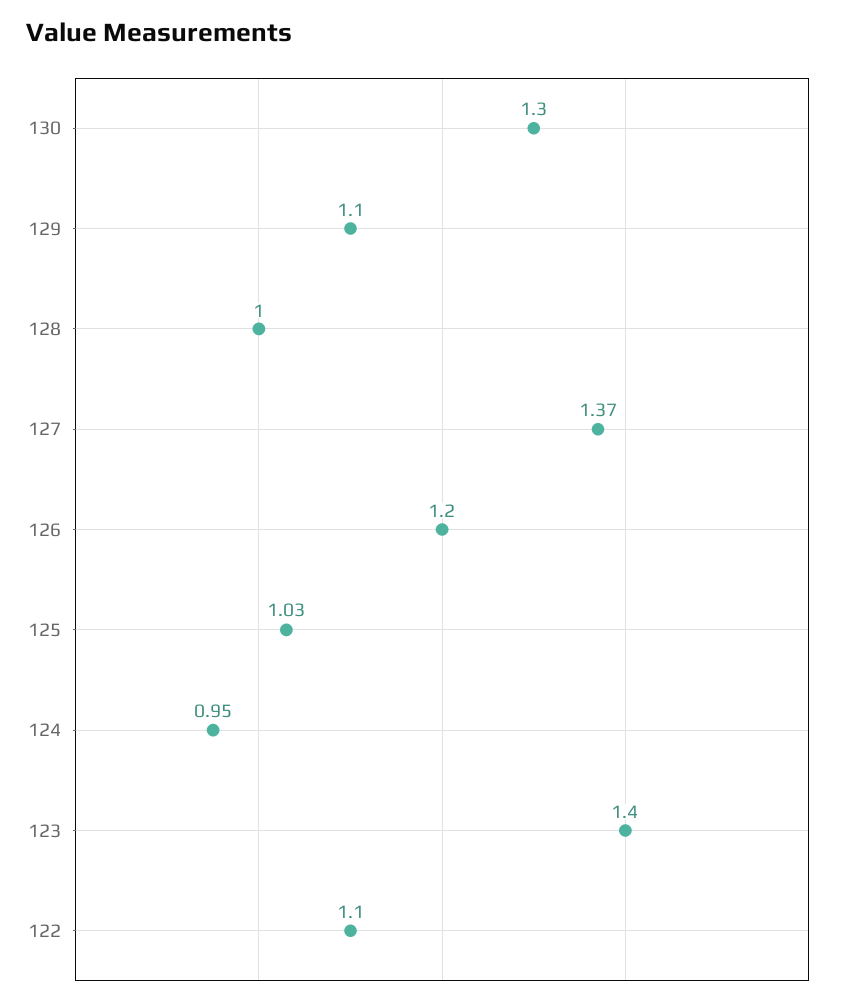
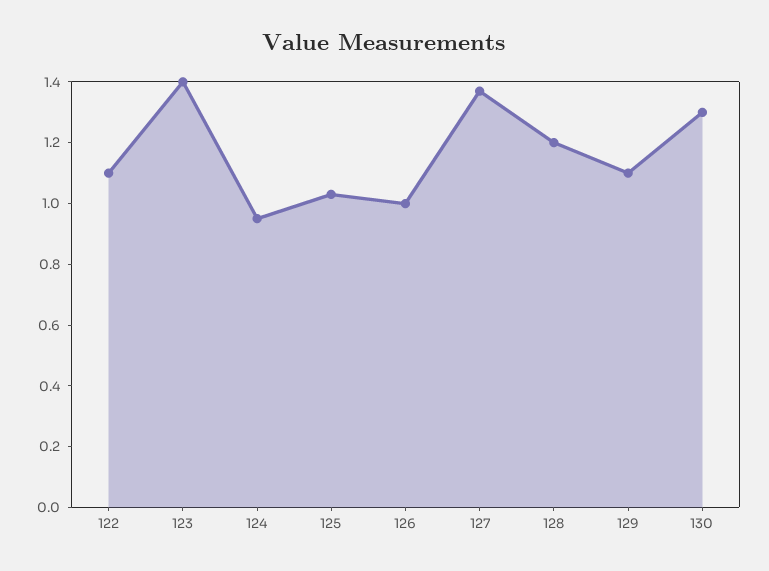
  {
    "130": 1.3,
    "129": 1.1,
-   "128": 1,
+   "128": 1.2,
    "127": 1.37,
-   "126": 1.2,
+   "126": 1,
    "125": 1.03,
    "124": 0.95,
    "123": 1.4,
    "122": 1.1
  }

